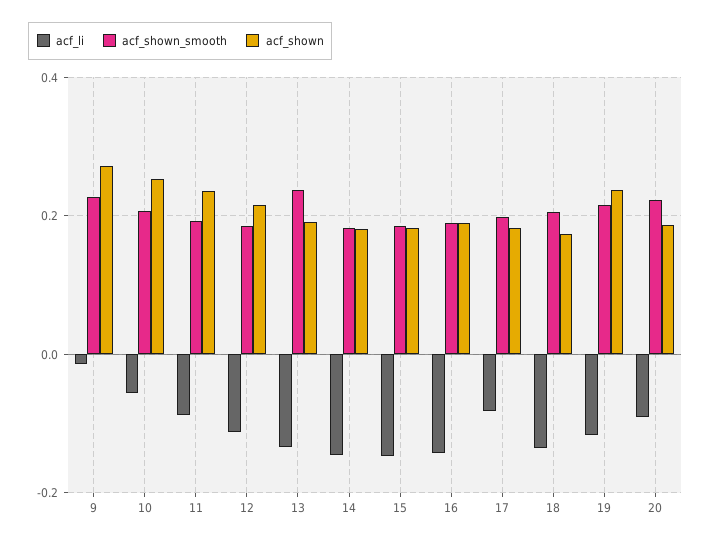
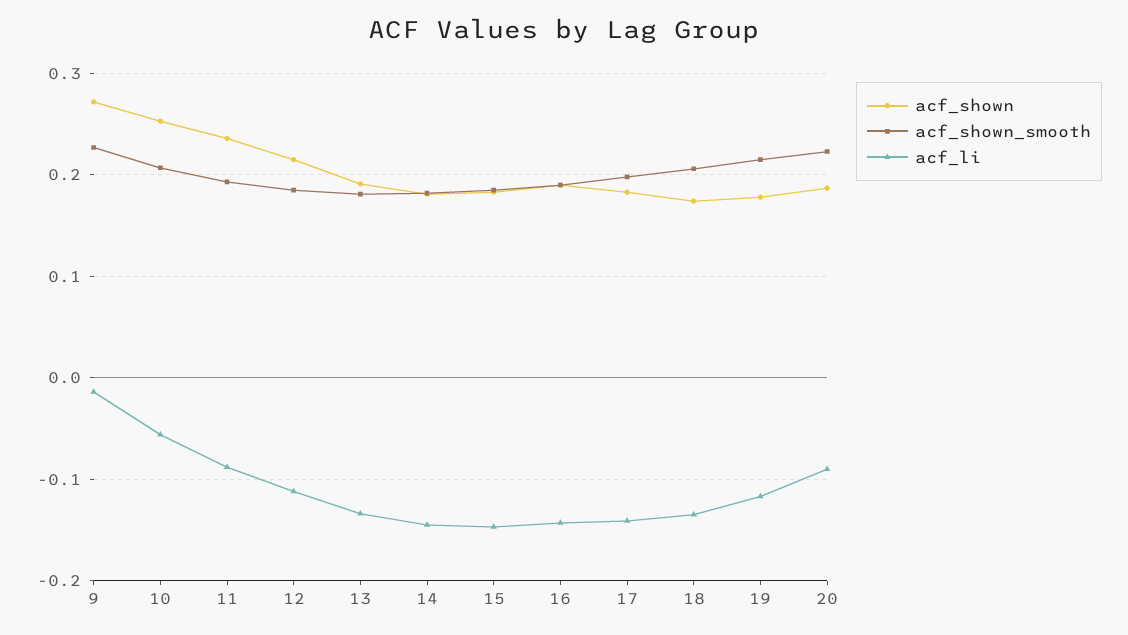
  {
    "acf_li": {
      "9": -0.01,
      "10": -0.06,
      "11": -0.09,
      "12": -0.11,
      "13": -0.13,
      "14": -0.15,
      "15": -0.15,
      "16": -0.14,
-     "17": -0.08,
+     "17": -0.14,
      "18": -0.14,
      "19": -0.12,
      "20": -0.09
    },
    "acf_shown_smooth": {
      "9": 0.23,
      "10": 0.21,
      "11": 0.19,
      "12": 0.19,
-     "13": 0.24,
+     "13": 0.18,
      "14": 0.18,
      "15": 0.19,
      "16": 0.19,
      "17": 0.2,
      "18": 0.21,
      "19": 0.22,
      "20": 0.22
    },
    "acf_shown": {
      "9": 0.27,
      "10": 0.25,
      "11": 0.24,
      "12": 0.22,
      "13": 0.19,
      "14": 0.18,
      "15": 0.18,
      "16": 0.19,
      "17": 0.18,
      "18": 0.17,
-     "19": 0.24,
+     "19": 0.18,
      "20": 0.19
    }
  }

